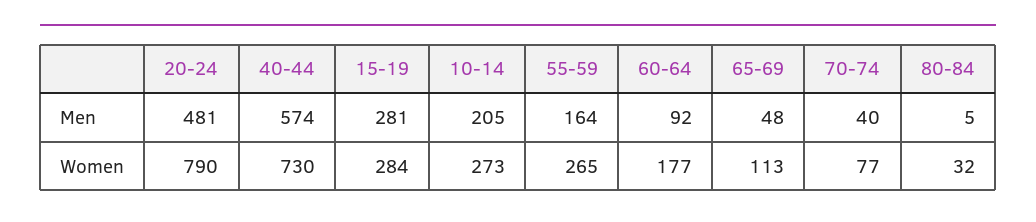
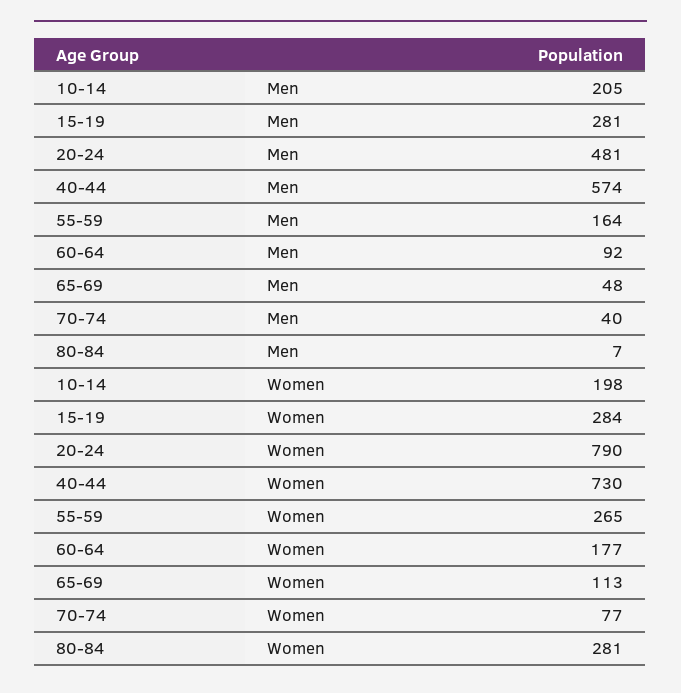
  {
    "20-24": {
      "Men": 481,
      "Women": 790
    },
    "40-44": {
      "Men": 574,
      "Women": 730
    },
    "15-19": {
      "Men": 281,
      "Women": 284
    },
    "10-14": {
      "Men": 205,
-     "Women": 273
+     "Women": 198
    },
    "55-59": {
      "Men": 164,
      "Women": 265
    },
    "60-64": {
      "Men": 92,
      "Women": 177
    },
    "65-69": {
      "Men": 48,
      "Women": 113
    },
    "70-74": {
      "Men": 40,
      "Women": 77
    },
    "80-84": {
-     "Men": 5,
+     "Men": 7,
-     "Women": 32
+     "Women": 281
    }
  }

